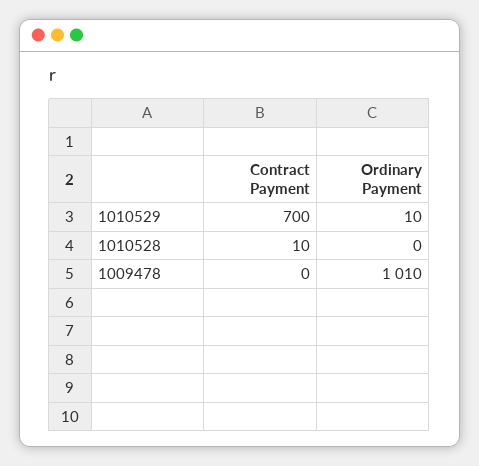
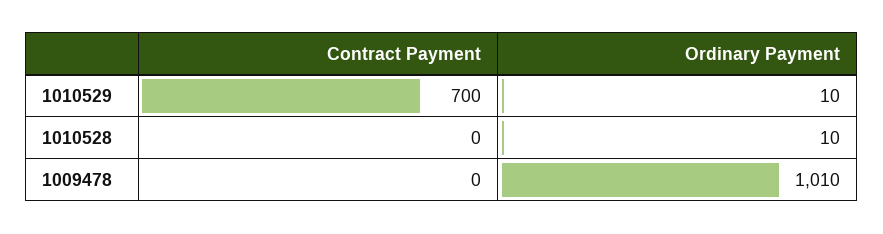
  {
    "Contract Payment": {
      "1010529": 700,
-     "1010528": 10,
+     "1010528": 0,
      "1009478": 0
    },
    "Ordinary Payment": {
      "1010529": 10,
-     "1010528": 0,
+     "1010528": 10,
      "1009478": 1010
    }
  }

